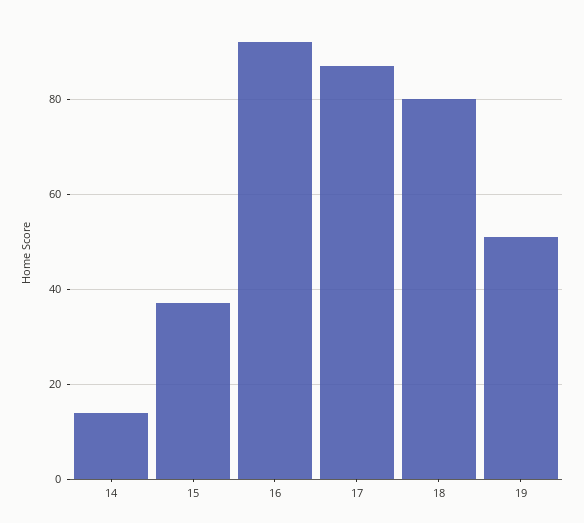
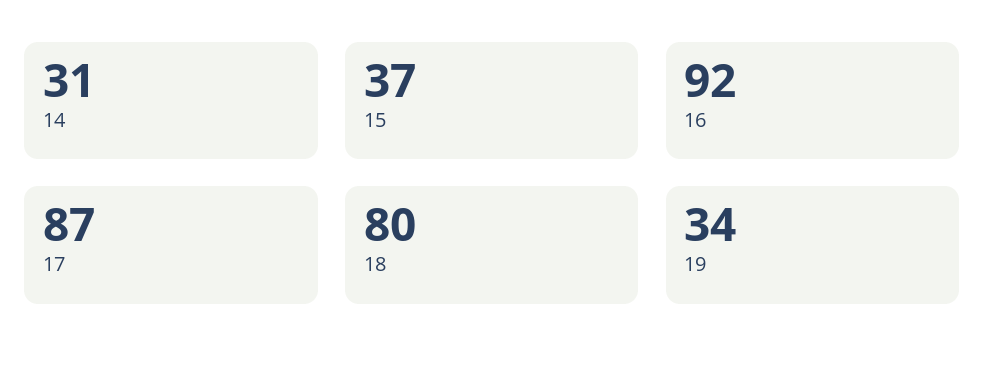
  {
-   "14": 15,
+   "14": 31,
    "15": 37,
    "16": 92,
    "17": 87,
    "18": 80,
-   "19": 50
+   "19": 34
  }

